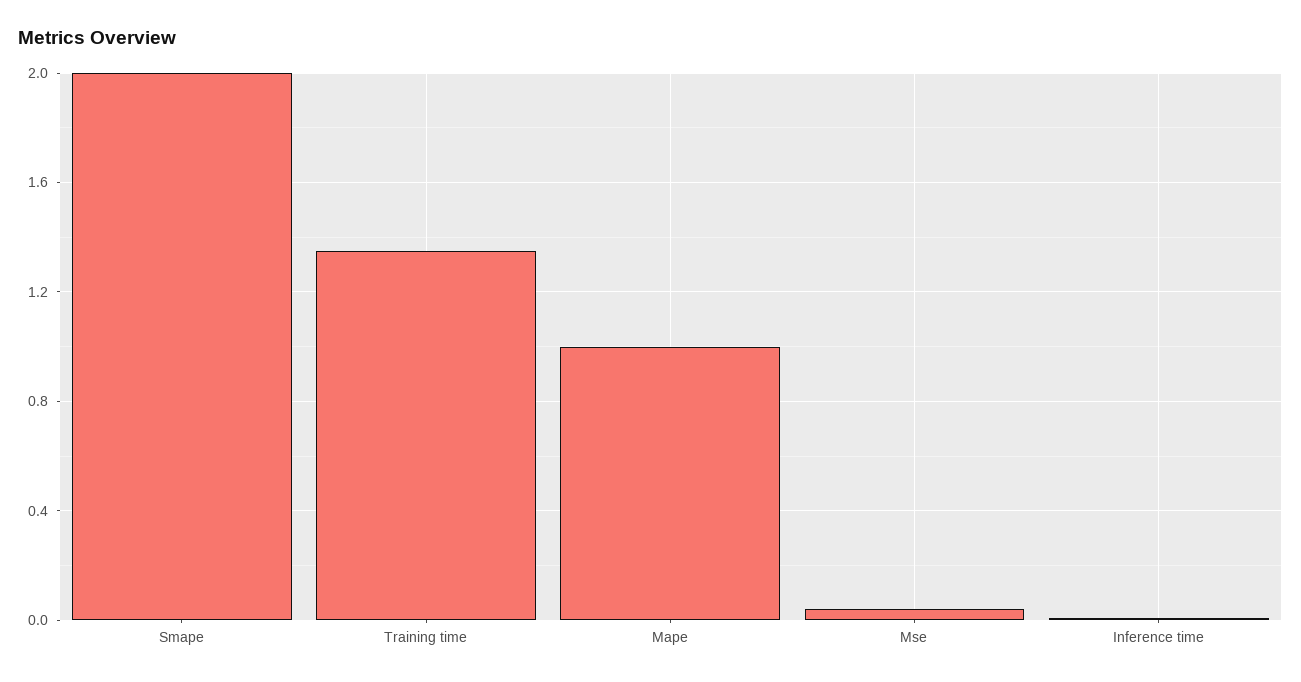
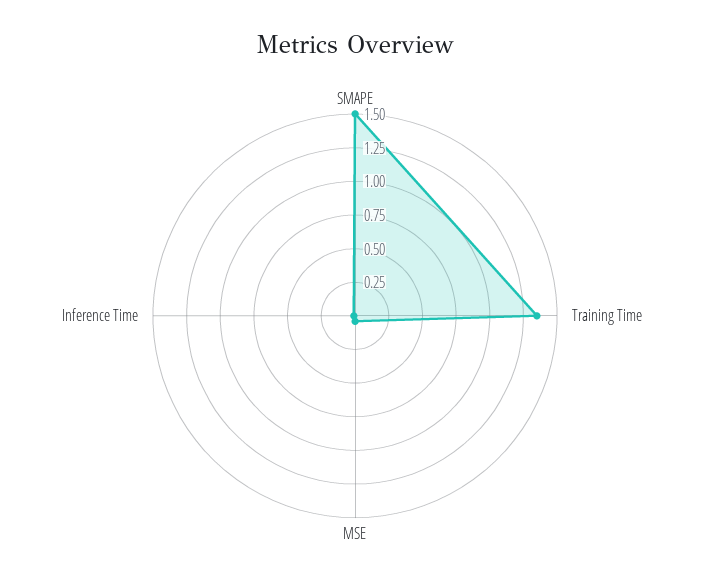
  {
-   "Smape": 2,
+   "Smape": 1.5,
    "Training time": 1.35,
-   "Mape": 1,
    "Mse": 0.05,
    "Inference time": 0
  }

